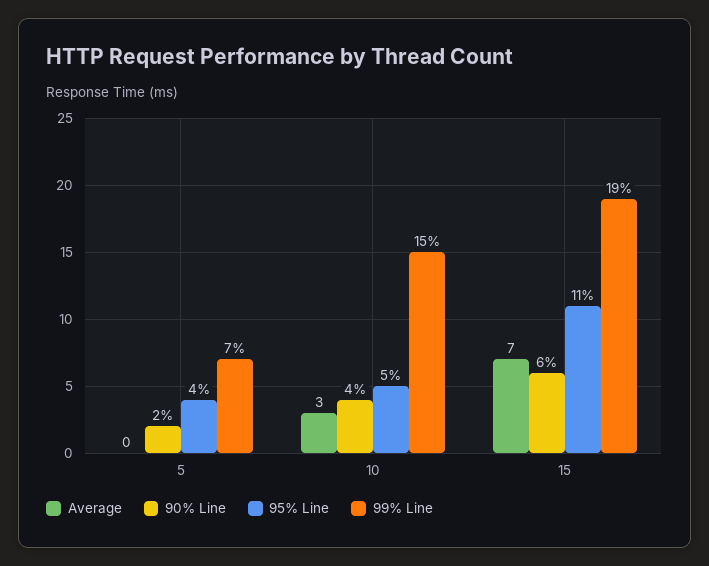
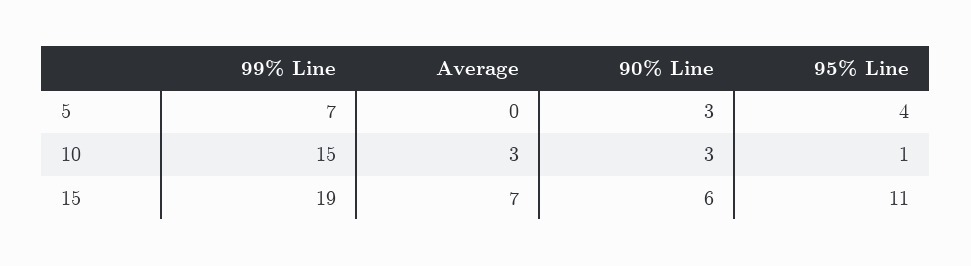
  {
    "Average": {
      "5": 0,
      "10": 3,
      "15": 7
    },
    "90% Line": {
-     "5": 2,
+     "5": 3,
-     "10": 4,
+     "10": 3,
      "15": 6
    },
    "95% Line": {
      "5": 4,
-     "10": 5,
+     "10": 1,
      "15": 11
    },
    "99% Line": {
      "5": 7,
      "10": 15,
      "15": 19
    }
  }

